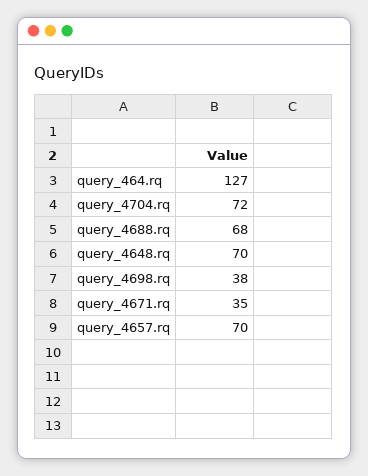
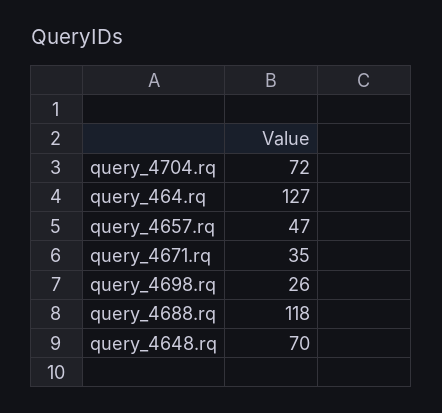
  {
    "query_464.rq": 127,
    "query_4704.rq": 72,
-   "query_4688.rq": 68,
+   "query_4688.rq": 118,
    "query_4648.rq": 70,
-   "query_4698.rq": 38,
+   "query_4698.rq": 26,
    "query_4671.rq": 35,
-   "query_4657.rq": 70
+   "query_4657.rq": 47
  }

